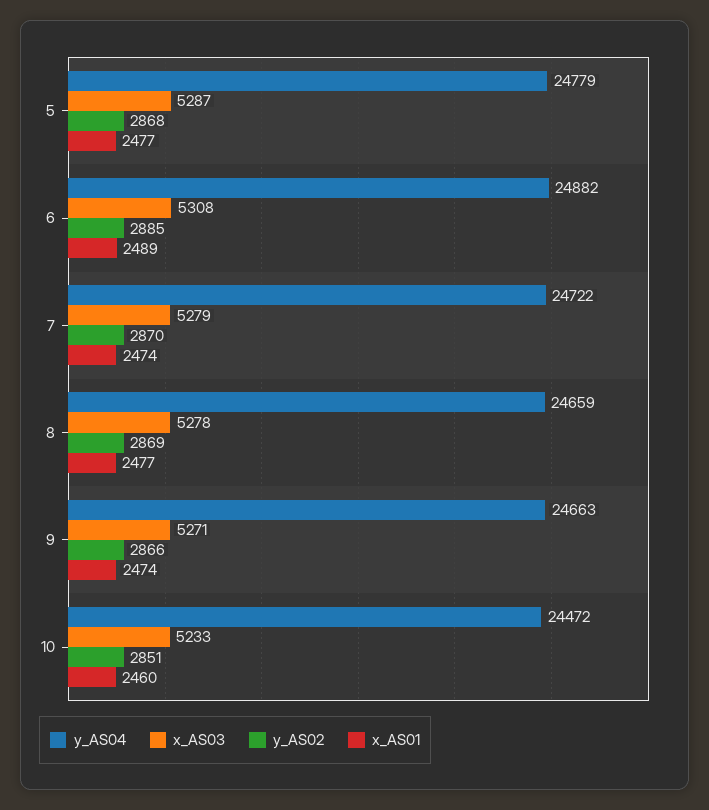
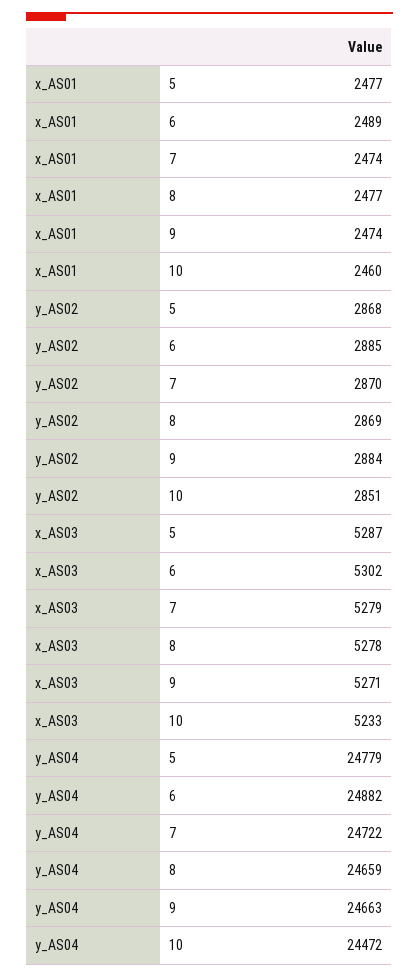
  {
    "y_AS04": {
      "5": 24779,
      "6": 24882,
      "7": 24722,
      "8": 24659,
      "9": 24663,
      "10": 24472
    },
    "x_AS03": {
      "5": 5287,
-     "6": 5308,
+     "6": 5302,
      "7": 5279,
      "8": 5278,
      "9": 5271,
      "10": 5233
    },
    "y_AS02": {
      "5": 2868,
      "6": 2885,
      "7": 2870,
      "8": 2869,
-     "9": 2866,
+     "9": 2884,
      "10": 2851
    },
    "x_AS01": {
      "5": 2477,
      "6": 2489,
      "7": 2474,
      "8": 2477,
      "9": 2474,
      "10": 2460
    }
  }

